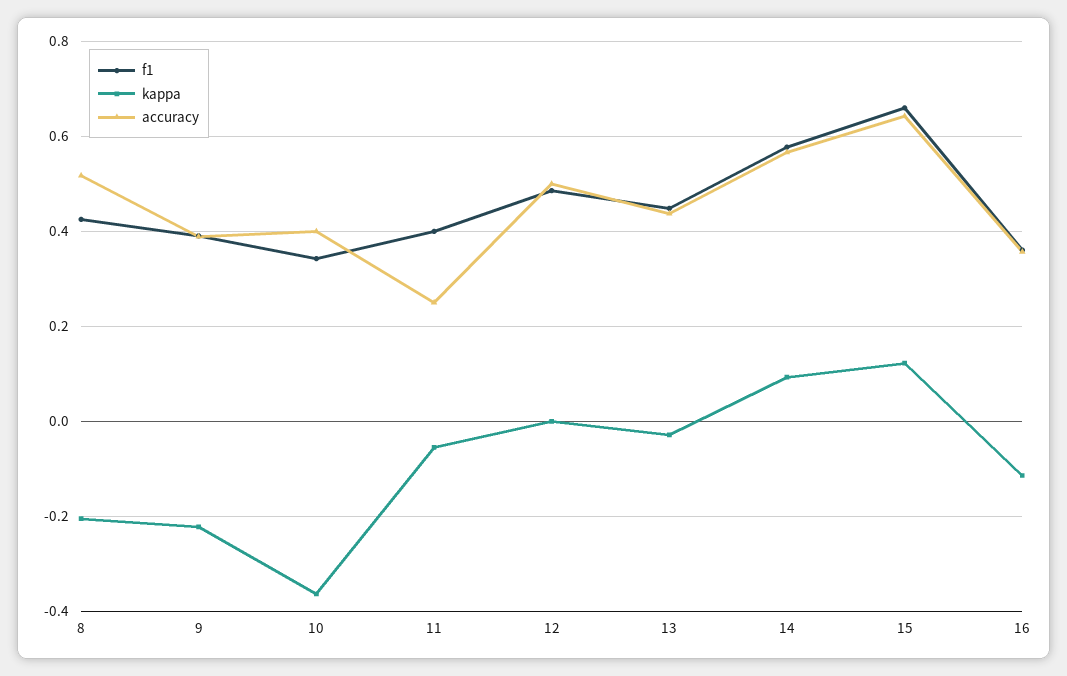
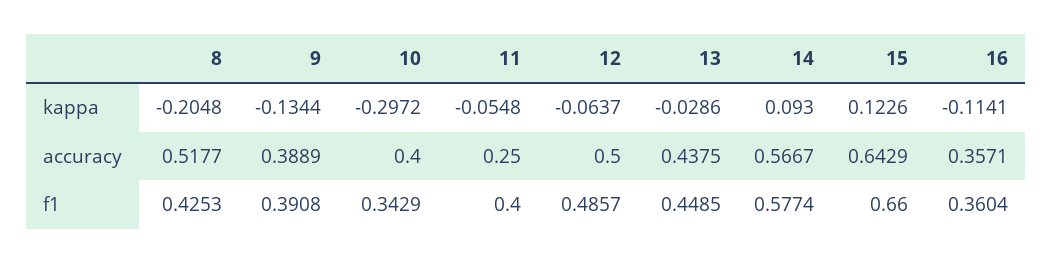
  {
    "f1": {
      "8": 0.4253,
      "9": 0.3908,
      "10": 0.3429,
      "11": 0.4,
      "12": 0.4857,
      "13": 0.4485,
      "14": 0.5774,
      "15": 0.66,
      "16": 0.3604
    },
    "kappa": {
      "8": -0.2048,
-     "9": -0.22,
+     "9": -0.1344,
-     "10": -0.36,
+     "10": -0.2972,
      "11": -0.0548,
-     "12": 0,
+     "12": -0.0637,
      "13": -0.0286,
      "14": 0.093,
      "15": 0.1226,
      "16": -0.1141
    },
    "accuracy": {
      "8": 0.5177,
      "9": 0.3889,
      "10": 0.4,
      "11": 0.25,
      "12": 0.5,
      "13": 0.4375,
      "14": 0.5667,
      "15": 0.6429,
      "16": 0.3571
    }
  }

